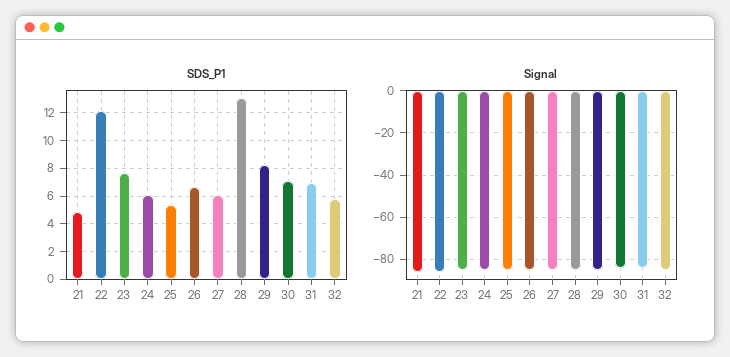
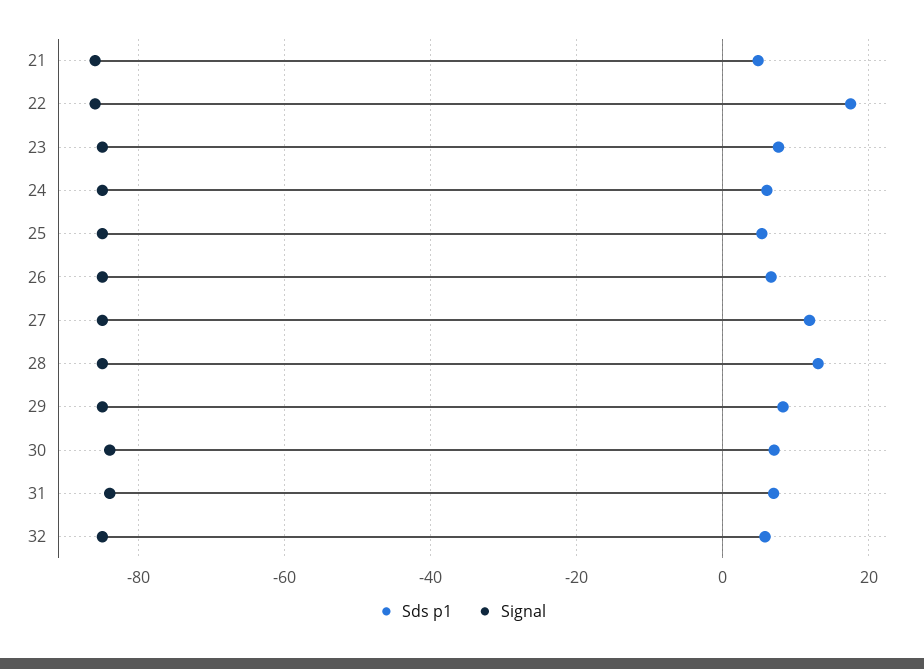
  {
    "SDS_P1": {
      "21": 5,
-     "22": 12,
+     "22": 18,
      "23": 7.5,
      "24": 6,
      "25": 5.5,
      "26": 6.5,
-     "27": 6,
+     "27": 12,
      "28": 13,
      "29": 8.5,
      "30": 7,
      "31": 7,
      "32": 6
    },
    "Signal": {
      "21": -86,
      "22": -86,
      "23": -86,
      "24": -86,
      "25": -86,
      "26": -86,
      "27": -86,
      "28": -86,
      "29": -86,
      "30": -84,
      "31": -84,
      "32": -86
    }
  }

